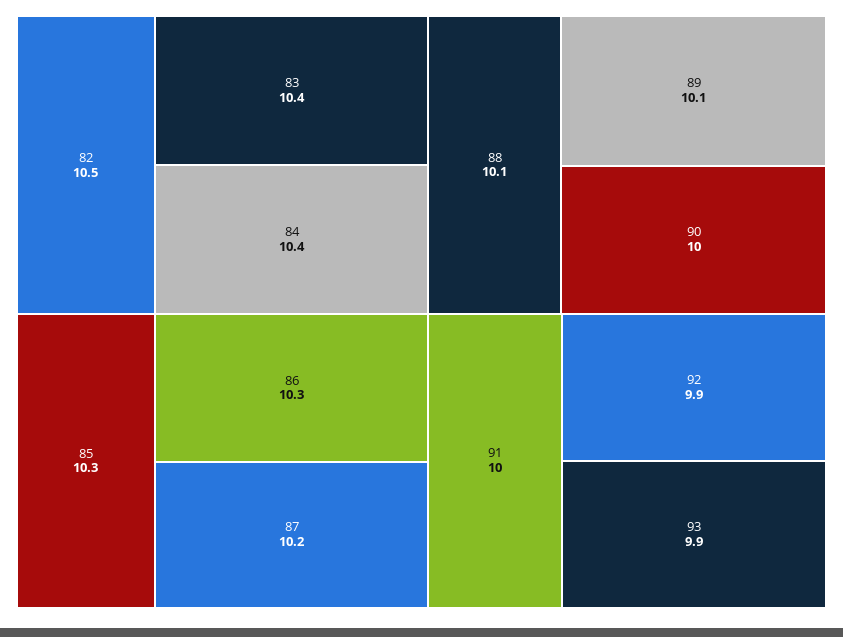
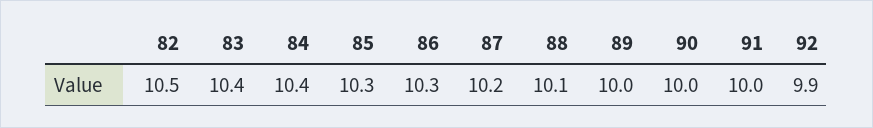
  {
    "82": 10.5,
    "83": 10.4,
    "84": 10.4,
    "85": 10.3,
    "86": 10.3,
    "87": 10.2,
    "88": 10.1,
-   "89": 10.1,
+   "89": 10,
    "90": 10,
    "91": 10,
-   "92": 9.9,
+   "92": 9.9
-   "93": 9.9
  }

